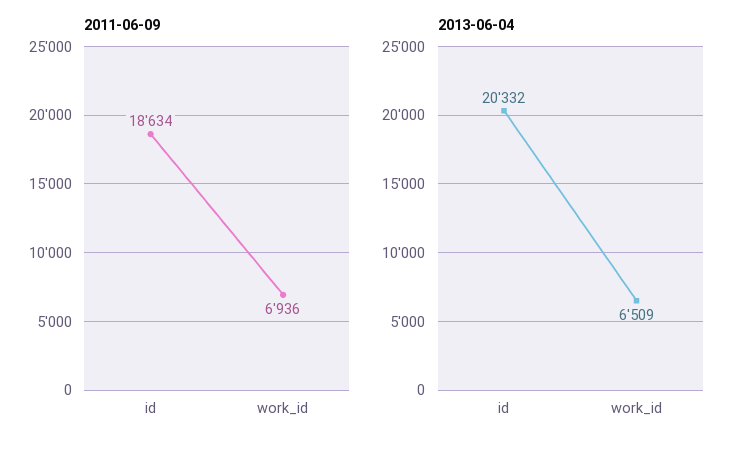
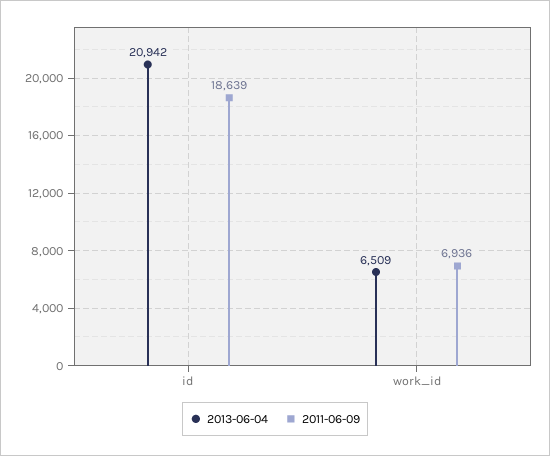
  {
    "2011-06-09": {
-     "id": 18634,
+     "id": 18639,
      "work_id": 6936
    },
    "2013-06-04": {
-     "id": 20332,
+     "id": 20942,
      "work_id": 6509
    }
  }

